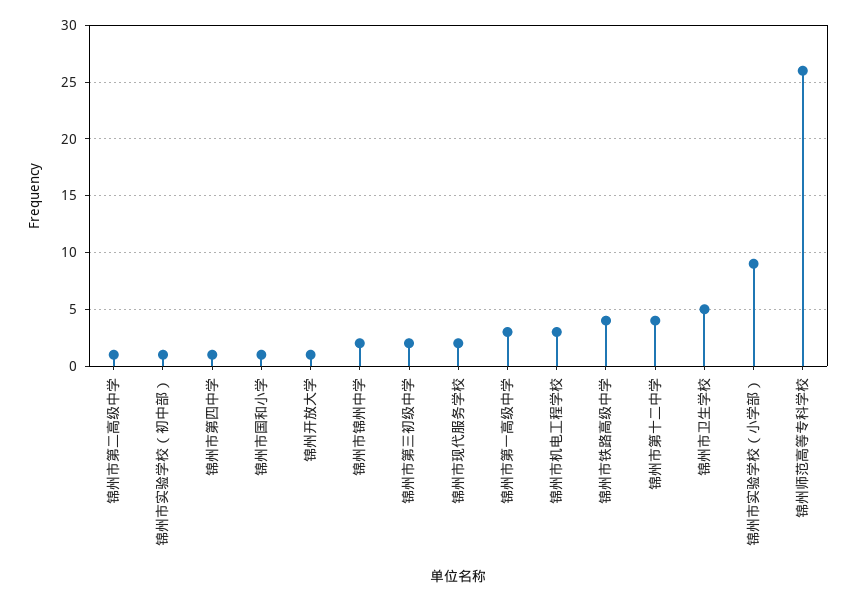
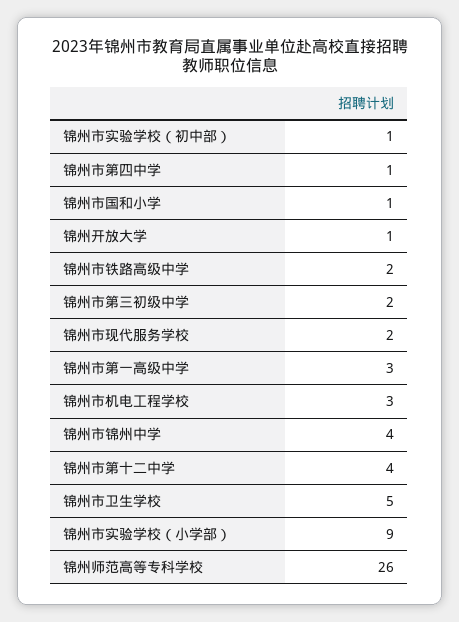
  {
-   "锦州市第二高级中学": 1,
    "锦州市实验学校（初中部）": 1,
    "锦州市第四中学": 1,
    "锦州市国和小学": 1,
    "锦州开放大学": 1,
-   "锦州市锦州中学": 2,
+   "锦州市锦州中学": 4,
    "锦州市第三初级中学": 2,
    "锦州市现代服务学校": 2,
    "锦州市第一高级中学": 3,
    "锦州市机电工程学校": 3,
-   "锦州市铁路高级中学": 4,
+   "锦州市铁路高级中学": 2,
    "锦州市第十二中学": 4,
    "锦州市卫生学校": 5,
    "锦州市实验学校（小学部）": 9,
    "锦州师范高等专科学校": 26
  }

